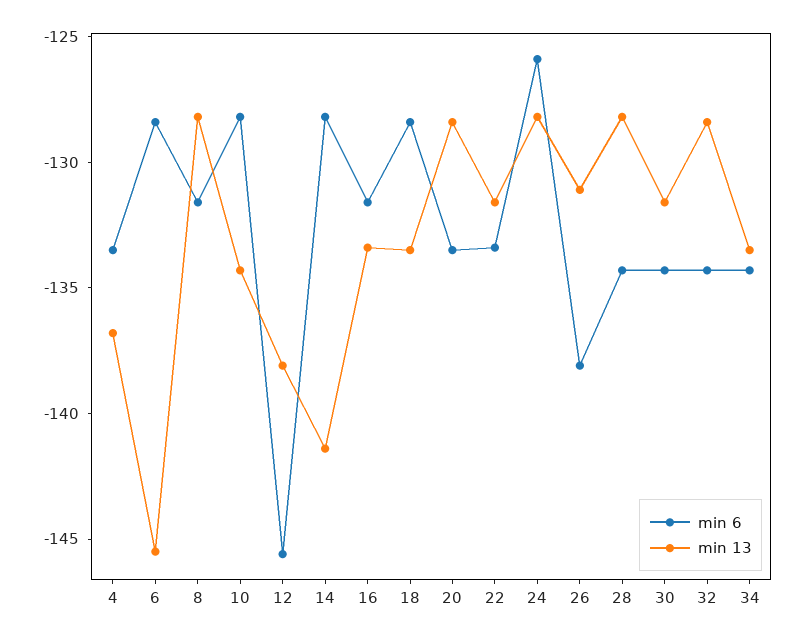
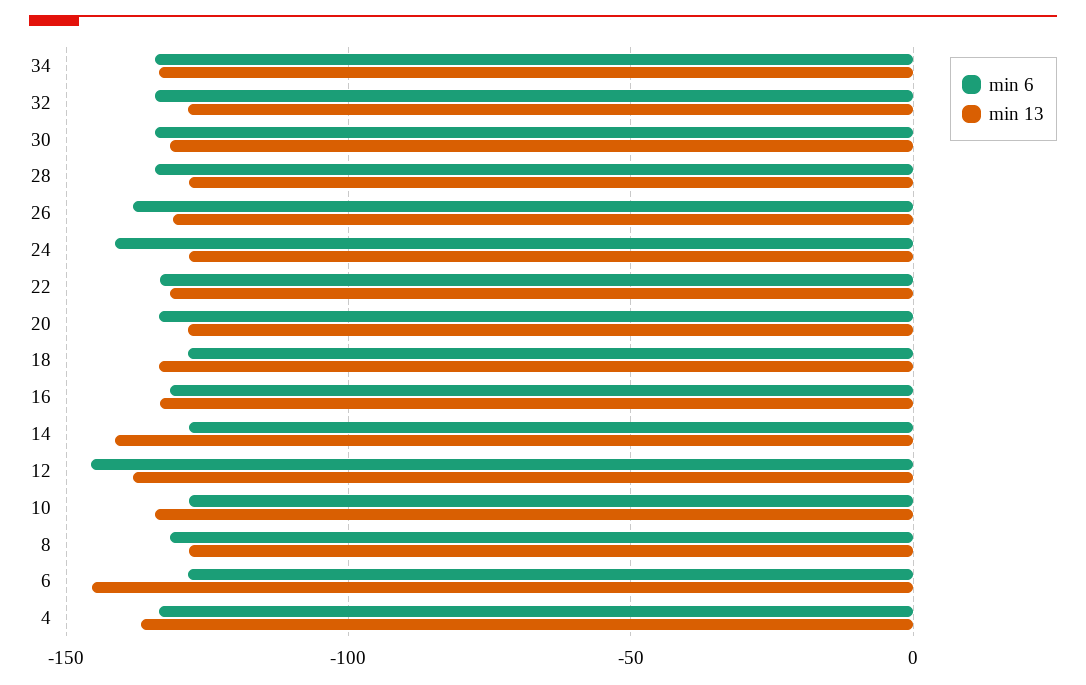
  {
    "min 6": {
      "4": -134,
      "6": -128,
      "8": -132,
      "10": -128,
      "12": -146,
      "14": -128,
      "16": -132,
      "18": -128,
      "20": -134,
      "22": -133,
-     "24": -126,
+     "24": -140,
      "26": -138,
      "28": -134,
      "30": -134,
      "32": -134,
      "34": -134
    },
    "min 13": {
      "4": -137,
      "6": -146,
      "8": -128,
      "10": -134,
      "12": -138,
      "14": -141,
      "16": -133,
      "18": -134,
      "20": -128,
      "22": -132,
      "24": -128,
      "26": -131,
      "28": -128,
      "30": -132,
      "32": -128,
      "34": -134
    }
  }

